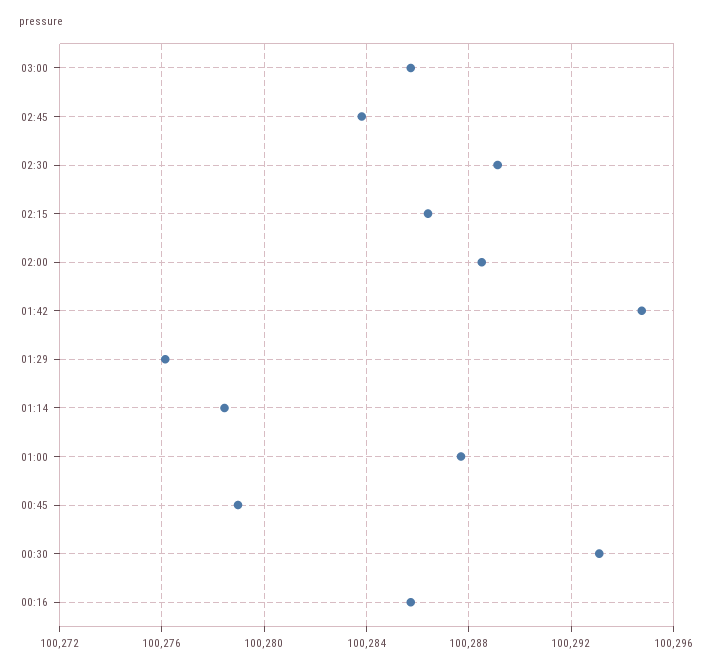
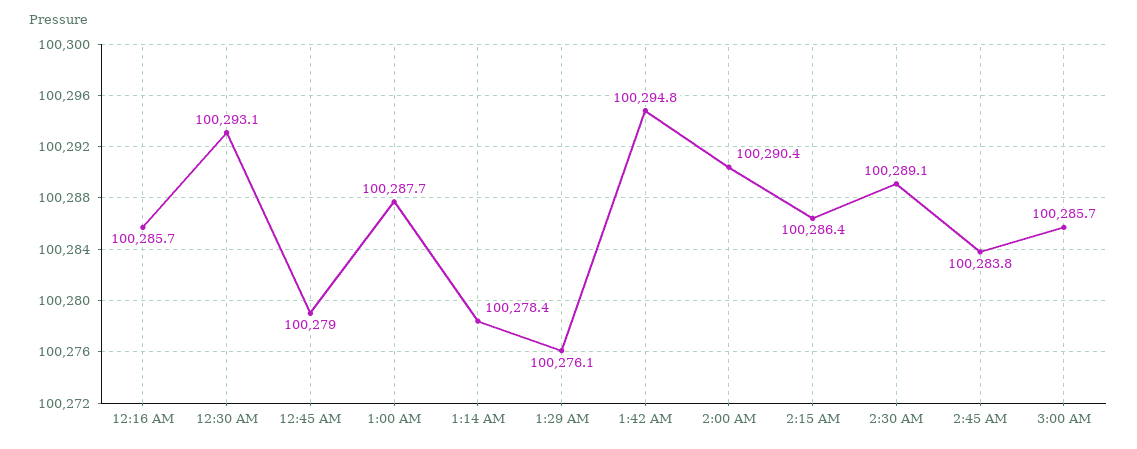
  {
    "03:00": 100285.7,
    "02:45": 100283.8,
    "02:30": 100289.1,
    "02:15": 100286.4,
-   "02:00": 100288.5,
+   "02:00": 100290.4,
    "01:42": 100294.8,
    "01:29": 100276.1,
    "01:14": 100278.4,
    "01:00": 100287.7,
    "00:45": 100279,
    "00:30": 100293.1,
    "00:16": 100285.7
  }

